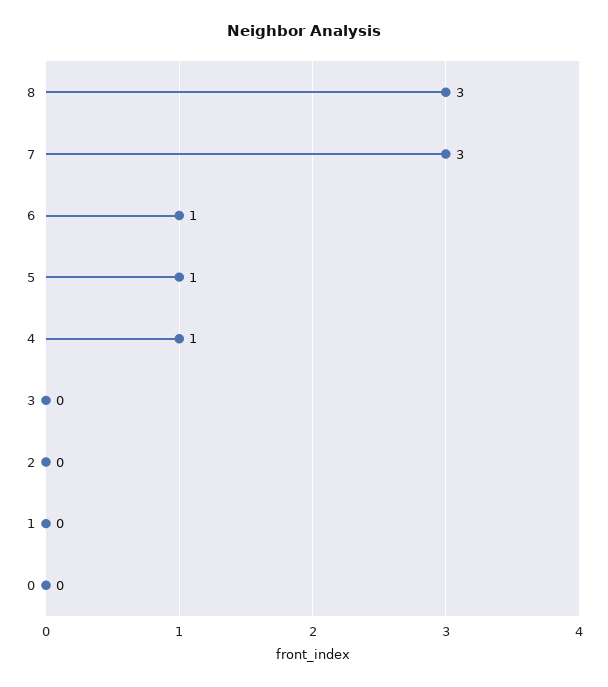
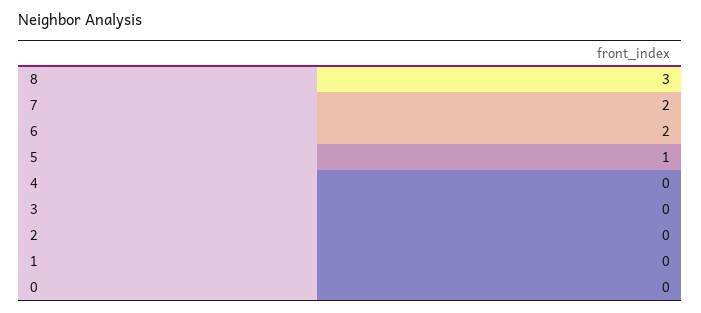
  {
    "8": 3,
-   "7": 3,
+   "7": 2,
-   "6": 1,
+   "6": 2,
    "5": 1,
-   "4": 1,
+   "4": 0,
    "3": 0,
    "2": 0,
    "1": 0,
    "0": 0
  }

